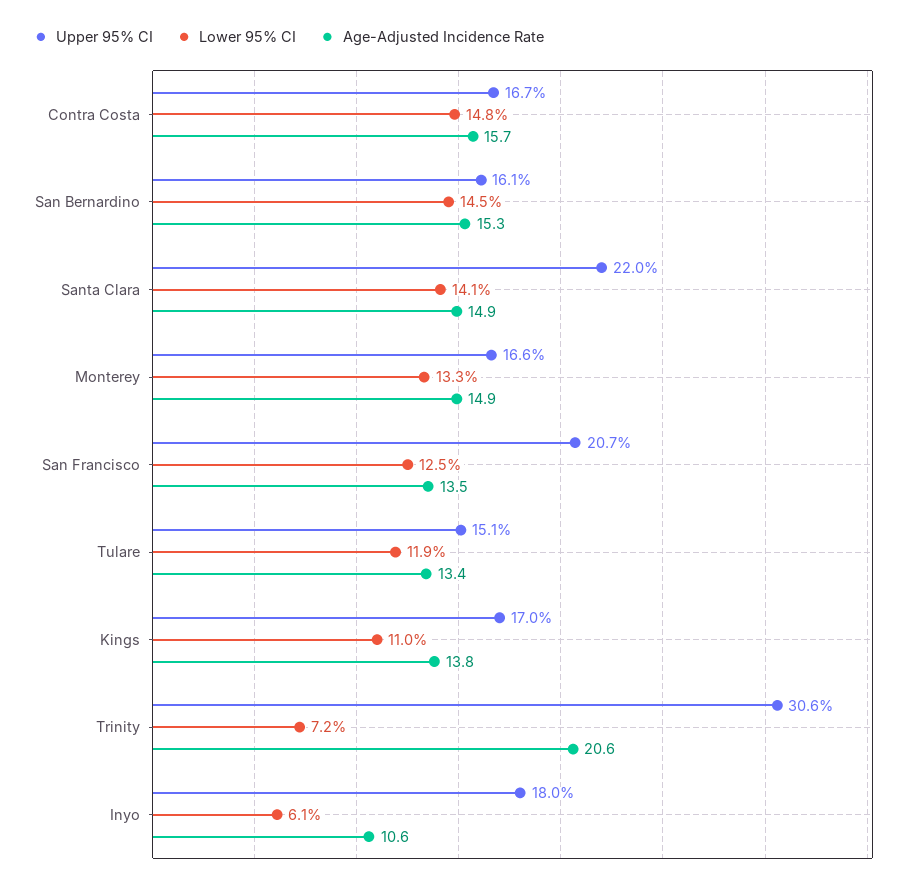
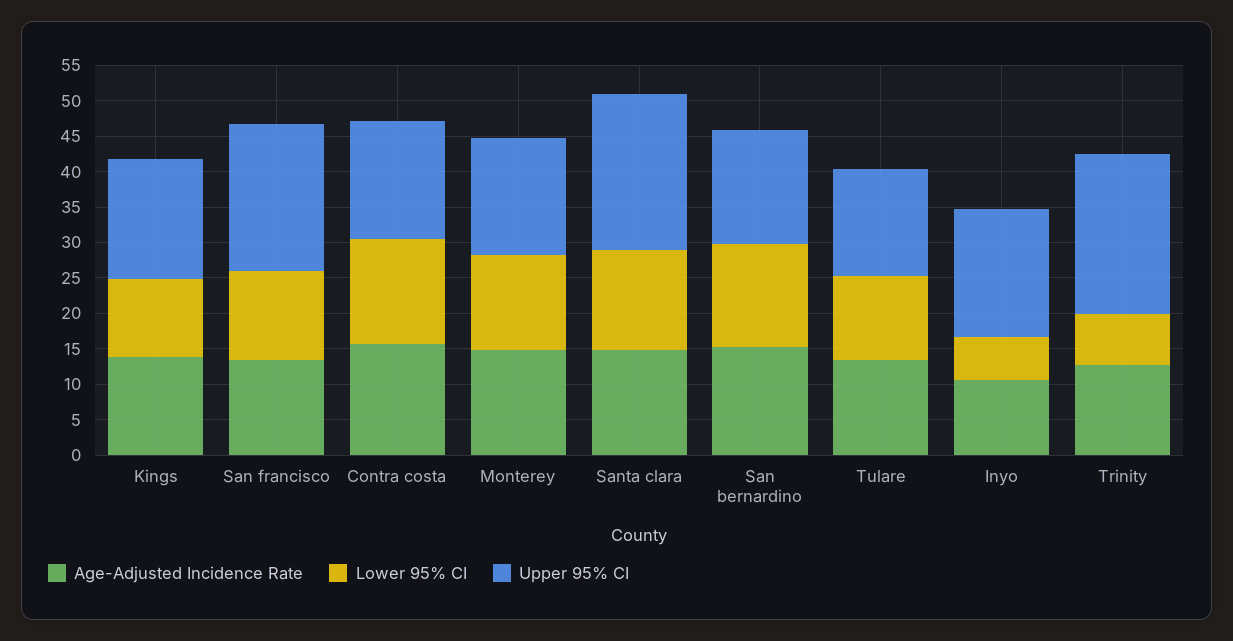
  {
    "Upper 95% CI": {
      "Contra Costa": 16.7,
      "San Bernardino": 16.1,
      "Santa Clara": 22,
      "Monterey": 16.6,
      "San Francisco": 20.7,
      "Tulare": 15.1,
      "Kings": 17,
-     "Trinity": 30.6,
+     "Trinity": 22.5,
      "Inyo": 18
    },
    "Lower 95% CI": {
      "Contra Costa": 14.8,
      "San Bernardino": 14.5,
      "Santa Clara": 14.1,
      "Monterey": 13.3,
      "San Francisco": 12.5,
      "Tulare": 11.9,
      "Kings": 11,
      "Trinity": 7.2,
      "Inyo": 6.1
    },
    "Age-Adjusted Incidence Rate": {
      "Contra Costa": 15.7,
      "San Bernardino": 15.3,
      "Santa Clara": 14.9,
      "Monterey": 14.9,
      "San Francisco": 13.5,
      "Tulare": 13.4,
      "Kings": 13.8,
-     "Trinity": 20.6,
+     "Trinity": 12.5,
      "Inyo": 10.6
    }
  }

